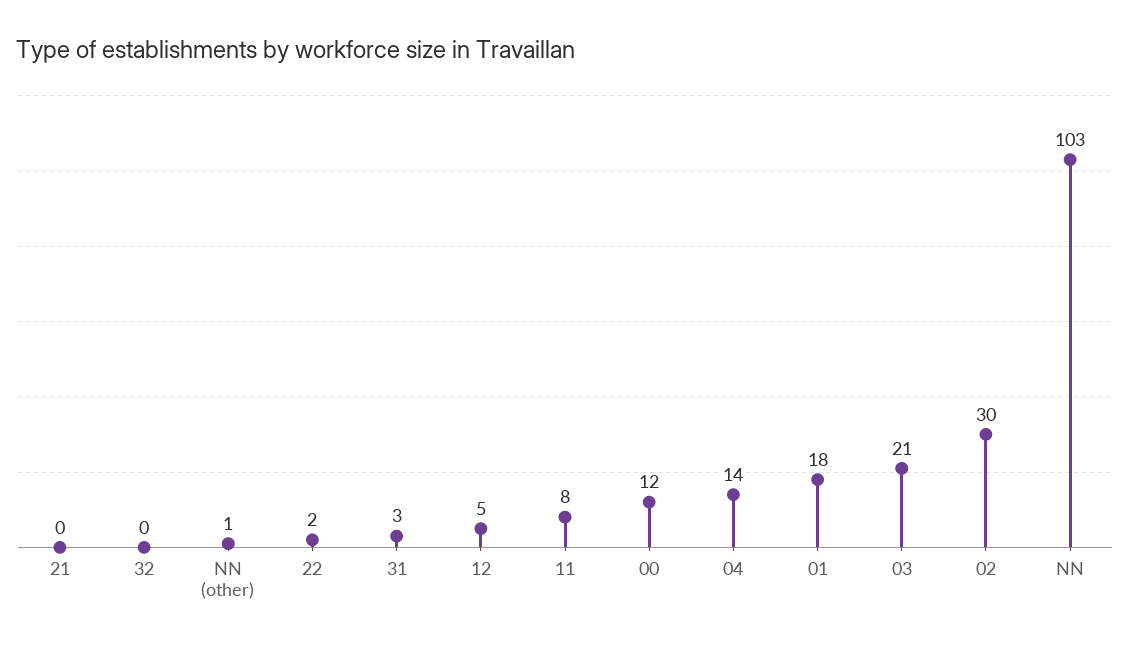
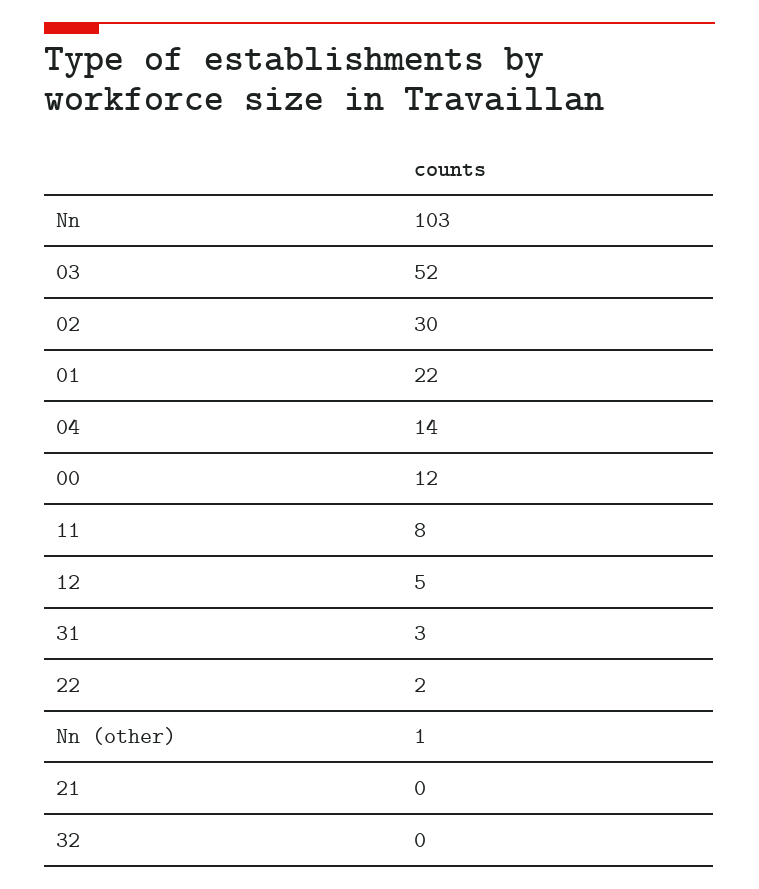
  {
    "21": 0,
    "32": 0,
    "NN (other)": 1,
    "22": 2,
    "31": 3,
    "12": 5,
    "11": 8,
    "00": 12,
    "04": 14,
-   "01": 18,
+   "01": 22,
-   "03": 21,
+   "03": 52,
    "02": 30,
    "NN": 103
  }

